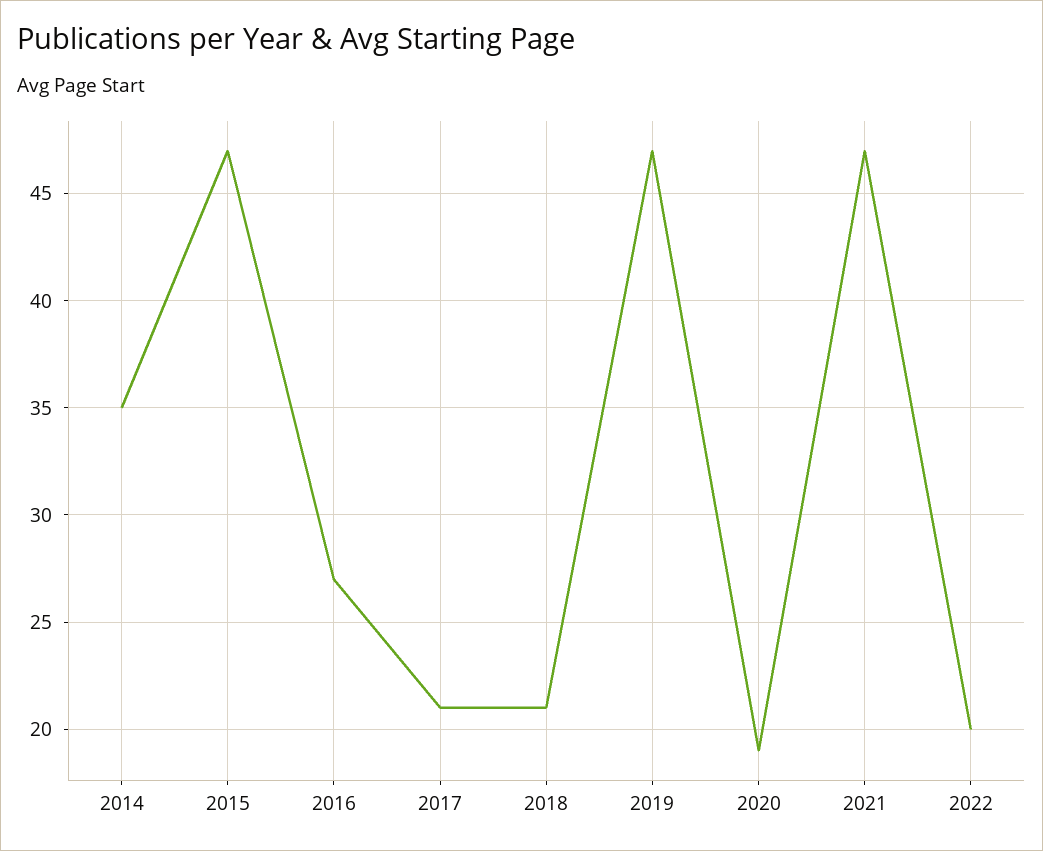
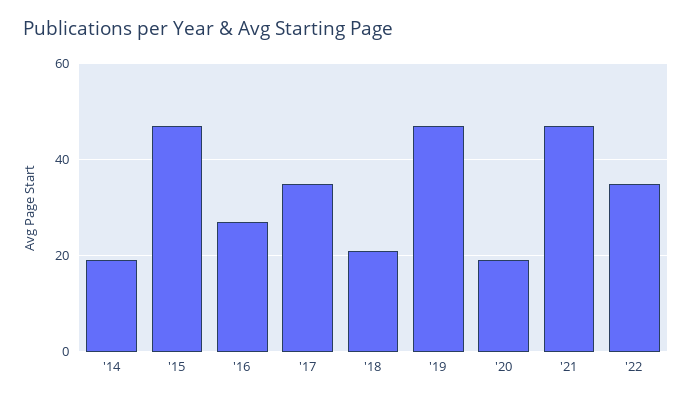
  {
-   "2014": 35,
+   "2014": 20,
    "2015": 47,
    "2016": 27,
-   "2017": 21,
+   "2017": 35,
    "2018": 21,
    "2019": 47,
    "2020": 19,
    "2021": 47,
-   "2022": 20
+   "2022": 35
  }

